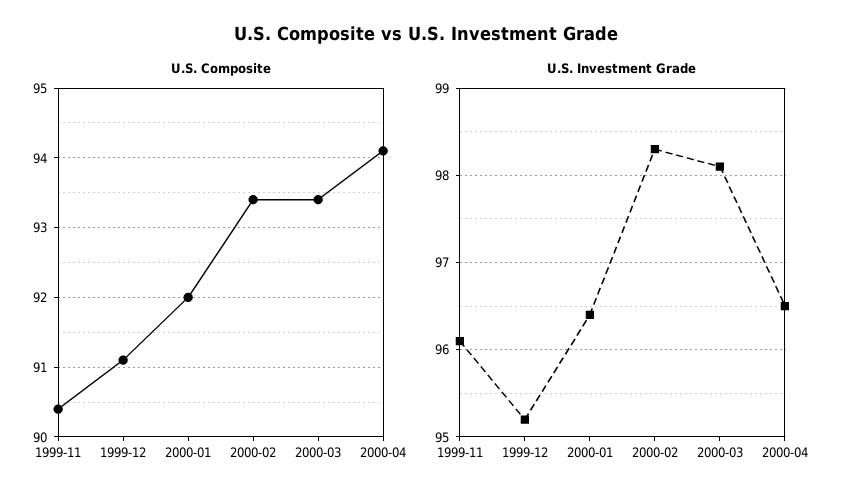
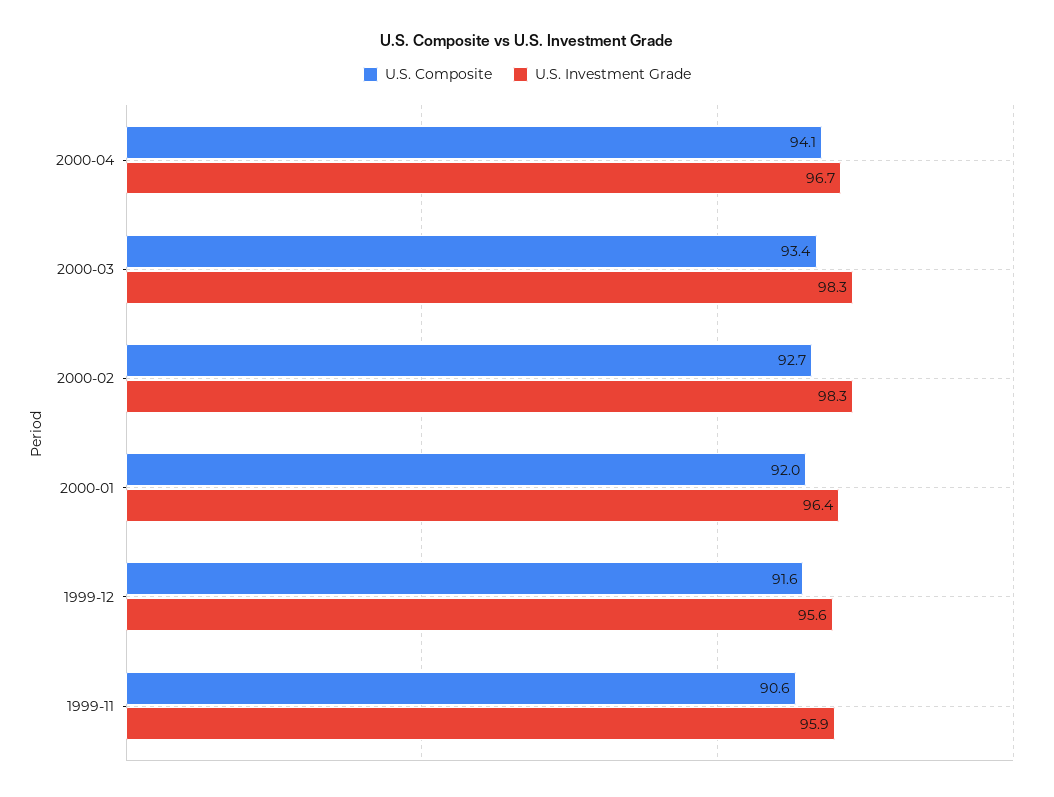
  {
    "U.S. Composite": {
-     "1999-11": 90.4,
+     "1999-11": 90.6,
-     "1999-12": 91.1,
+     "1999-12": 91.6,
      "2000-01": 92,
-     "2000-02": 93.4,
+     "2000-02": 92.7,
      "2000-03": 93.4,
      "2000-04": 94.1
    },
    "U.S. Investment Grade": {
-     "1999-11": 96.1,
+     "1999-11": 95.9,
-     "1999-12": 95.2,
+     "1999-12": 95.6,
      "2000-01": 96.4,
      "2000-02": 98.3,
-     "2000-03": 98.1,
+     "2000-03": 98.3,
-     "2000-04": 96.5
+     "2000-04": 96.7
    }
  }

